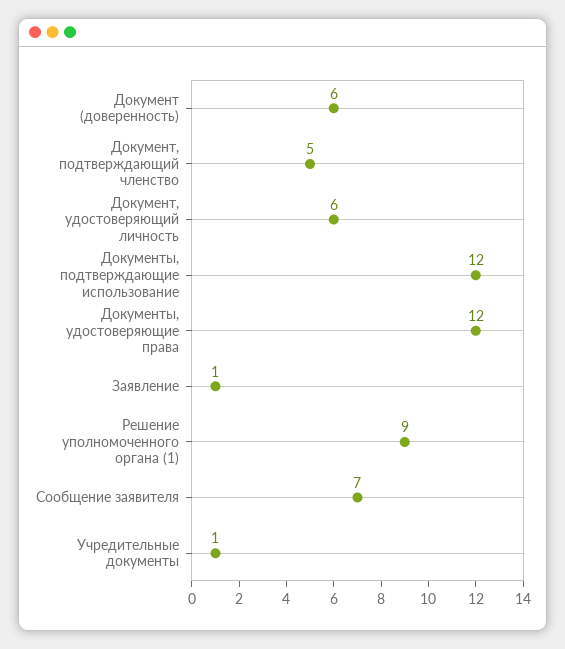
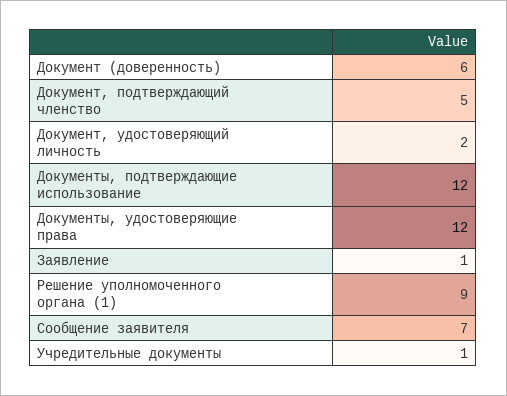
  {
    "Документ (доверенность)": 6,
    "Документ, подтверждающий членство": 5,
-   "Документ, удостоверяющий личность": 6,
+   "Документ, удостоверяющий личность": 2,
    "Документы, подтверждающие использование": 12,
    "Документы, удостоверяющие права": 12,
    "Заявление": 1,
    "Решение уполномоченного органа (1)": 9,
    "Сообщение заявителя": 7,
    "Учредительные документы": 1
  }

